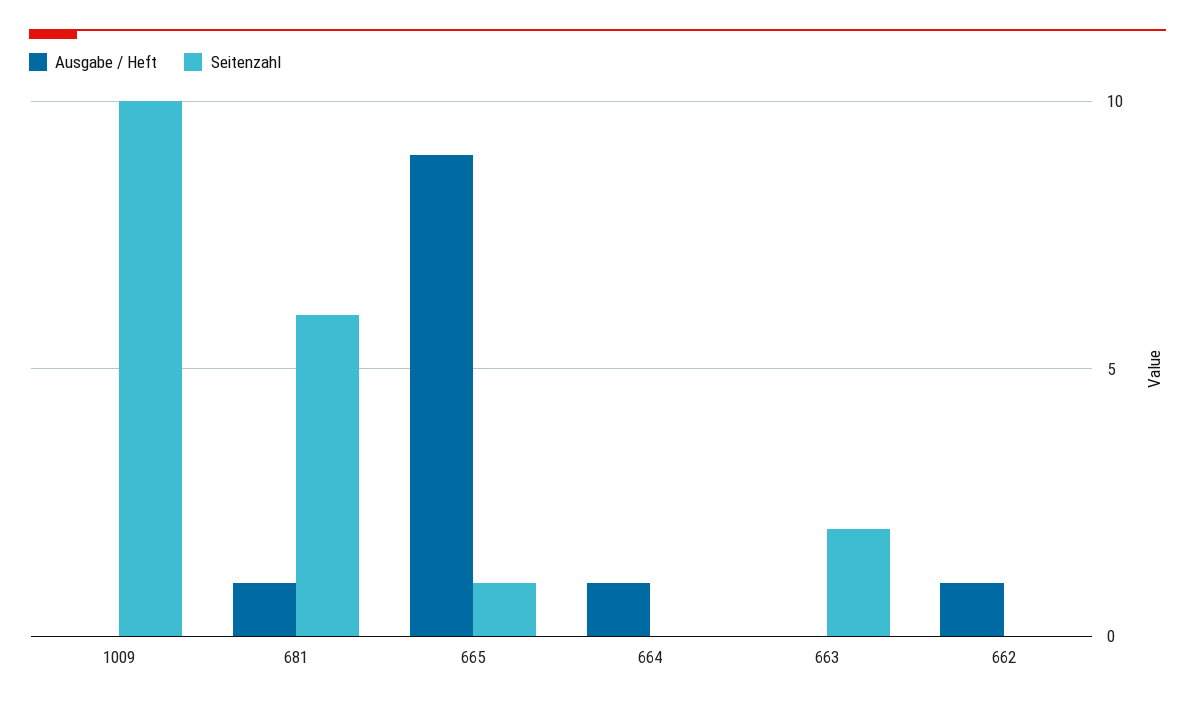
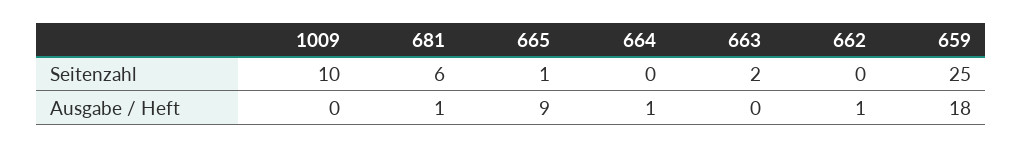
  {
    "Ausgabe / Heft": {
      "1009": 0,
      "681": 1,
      "665": 9,
      "664": 1,
      "663": 0,
-     "662": 1
+     "662": 1,
+     "659": 18
    },
    "Seitenzahl": {
      "1009": 10,
      "681": 6,
      "665": 1,
      "664": 0,
      "663": 2,
-     "662": 0
+     "662": 0,
+     "659": 25
    }
  }

